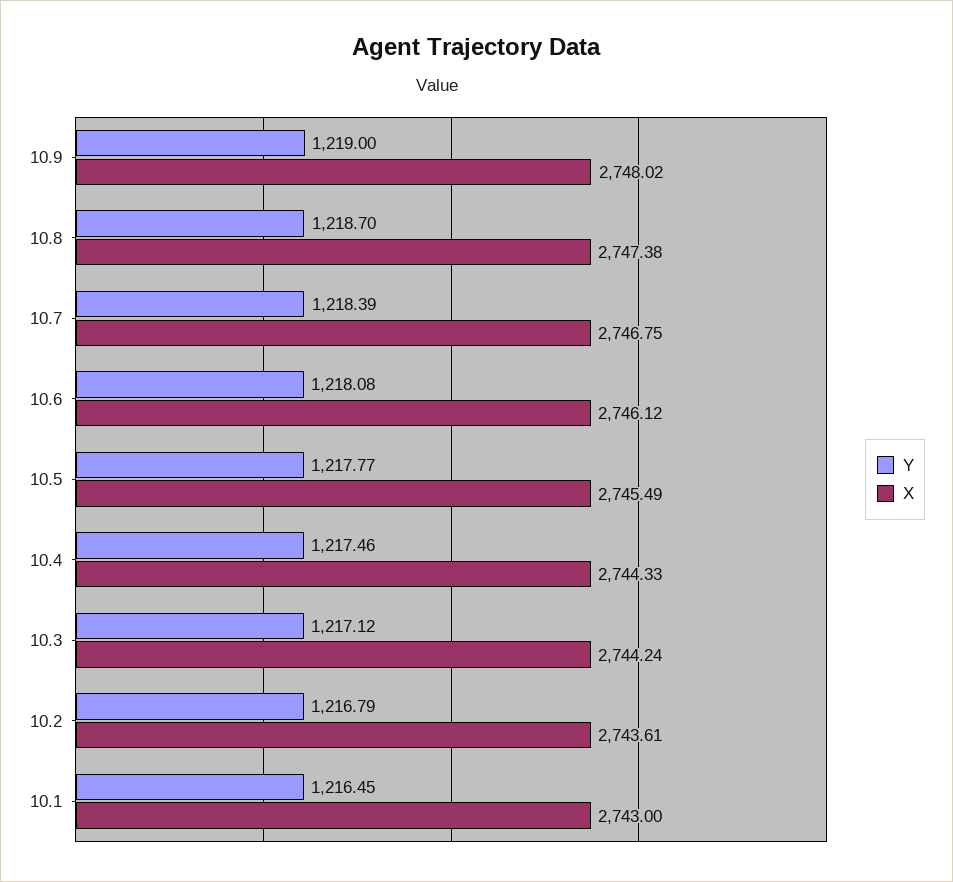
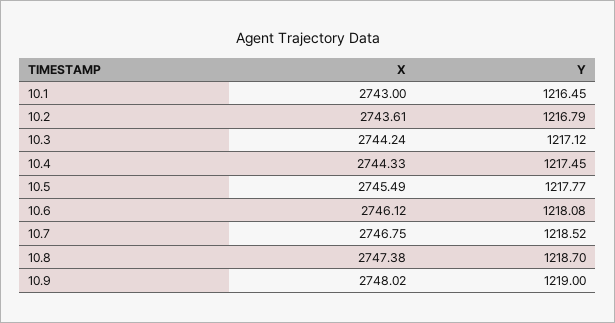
  {
    "Y": {
      "10.9": 1219,
      "10.8": 1218.7,
-     "10.7": 1218.39,
+     "10.7": 1218.52,
      "10.6": 1218.08,
      "10.5": 1217.77,
-     "10.4": 1217.46,
+     "10.4": 1217.45,
      "10.3": 1217.12,
      "10.2": 1216.79,
      "10.1": 1216.45
    },
    "X": {
      "10.9": 2748.02,
      "10.8": 2747.38,
      "10.7": 2746.75,
      "10.6": 2746.12,
      "10.5": 2745.49,
      "10.4": 2744.33,
      "10.3": 2744.24,
      "10.2": 2743.61,
      "10.1": 2743
    }
  }

